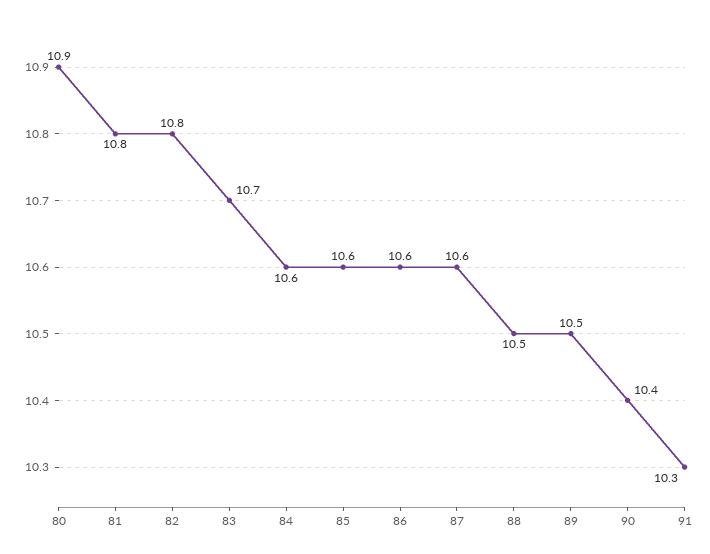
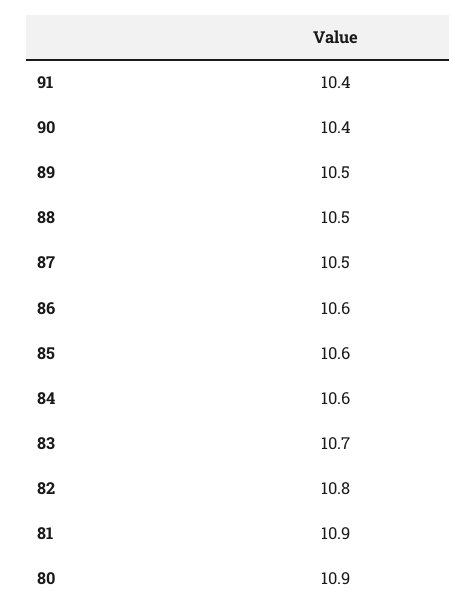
  {
    "80": 10.9,
-   "81": 10.8,
+   "81": 10.9,
    "82": 10.8,
    "83": 10.7,
    "84": 10.6,
    "85": 10.6,
    "86": 10.6,
-   "87": 10.6,
+   "87": 10.5,
    "88": 10.5,
    "89": 10.5,
    "90": 10.4,
-   "91": 10.3
+   "91": 10.4
  }

